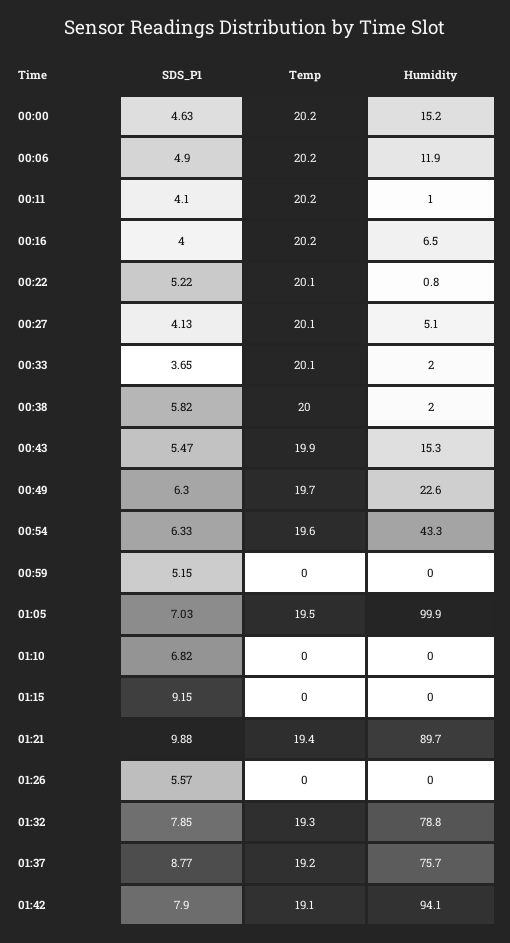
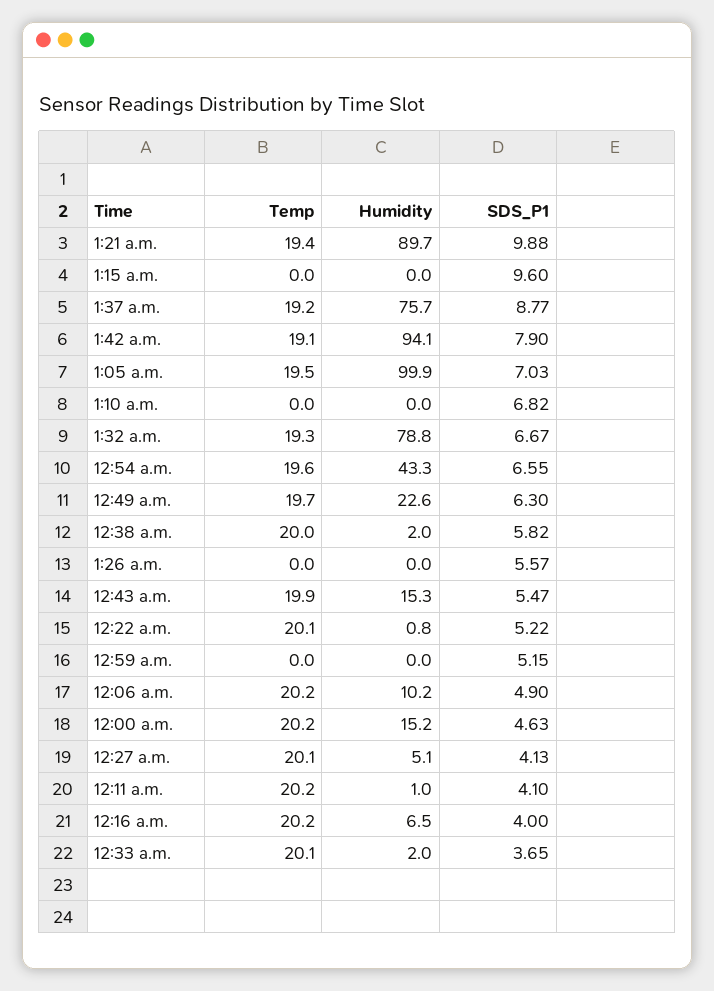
  {
    "SDS_P1": {
      "00:00": 4.63,
      "00:06": 4.9,
      "00:11": 4.1,
      "00:16": 4,
      "00:22": 5.22,
      "00:27": 4.13,
      "00:33": 3.65,
      "00:38": 5.82,
      "00:43": 5.47,
      "00:49": 6.3,
-     "00:54": 6.33,
+     "00:54": 6.55,
      "00:59": 5.15,
      "01:05": 7.03,
      "01:10": 6.82,
-     "01:15": 9.15,
+     "01:15": 9.6,
      "01:21": 9.88,
      "01:26": 5.57,
-     "01:32": 7.85,
+     "01:32": 6.67,
      "01:37": 8.77,
      "01:42": 7.9
    },
    "Temp": {
      "00:00": 20.2,
      "00:06": 20.2,
      "00:11": 20.2,
      "00:16": 20.2,
      "00:22": 20.1,
      "00:27": 20.1,
      "00:33": 20.1,
      "00:38": 20,
      "00:43": 19.9,
      "00:49": 19.7,
      "00:54": 19.6,
      "00:59": 0,
      "01:05": 19.5,
      "01:10": 0,
      "01:15": 0,
      "01:21": 19.4,
      "01:26": 0,
      "01:32": 19.3,
      "01:37": 19.2,
      "01:42": 19.1
    },
    "Humidity": {
      "00:00": 15.2,
-     "00:06": 11.9,
+     "00:06": 10.2,
      "00:11": 1,
      "00:16": 6.5,
      "00:22": 0.8,
      "00:27": 5.1,
      "00:33": 2,
      "00:38": 2,
      "00:43": 15.3,
      "00:49": 22.6,
      "00:54": 43.3,
      "00:59": 0,
      "01:05": 99.9,
      "01:10": 0,
      "01:15": 0,
      "01:21": 89.7,
      "01:26": 0,
      "01:32": 78.8,
      "01:37": 75.7,
      "01:42": 94.1
    }
  }

